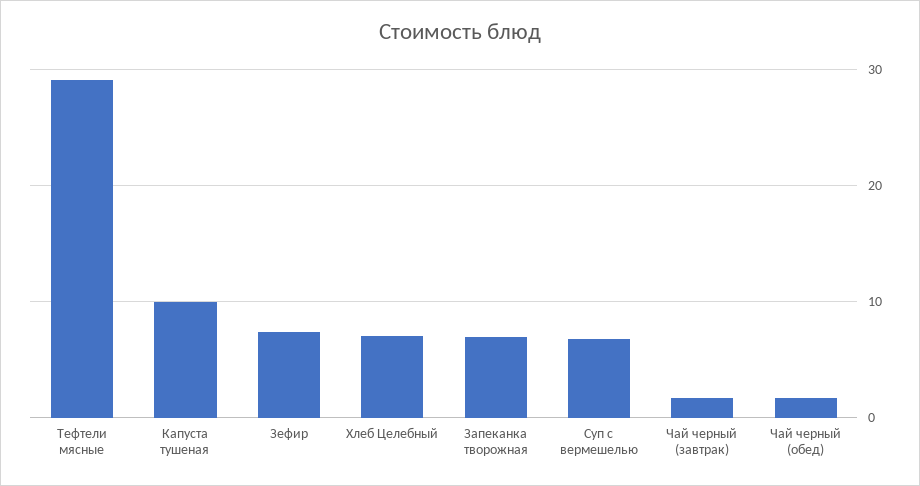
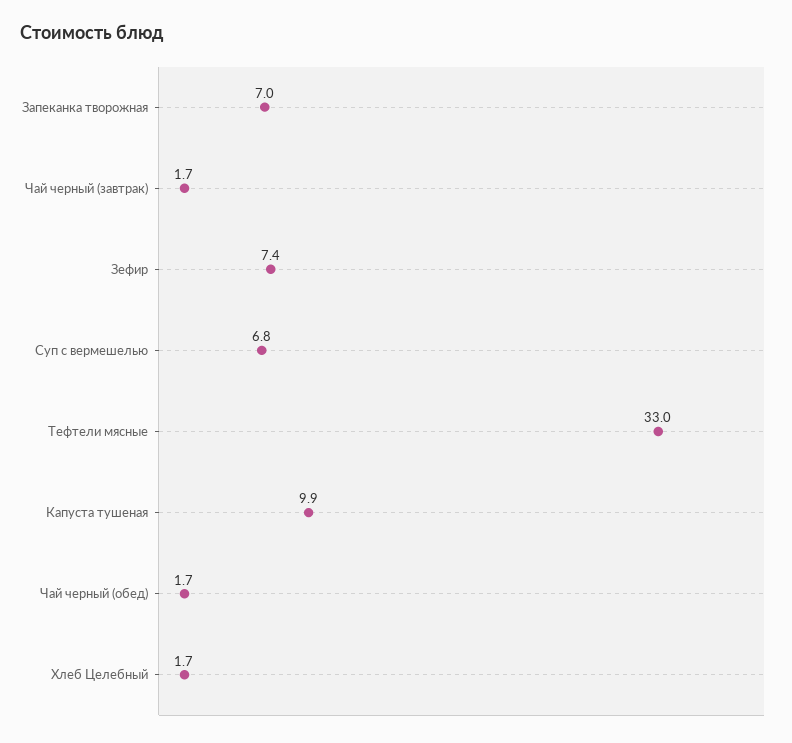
  {
-   "Тефтели мясные": 29,
+   "Тефтели мясные": 33,
    "Капуста тушеная": 9.9,
    "Зефир": 7.4,
-   "Хлеб Целебный": 7,
+   "Хлеб Целебный": 1.7,
    "Запеканка творожная": 7,
    "Суп с вермешелью": 6.8,
    "Чай черный (завтрак)": 1.7,
    "Чай черный (обед)": 1.7
  }

